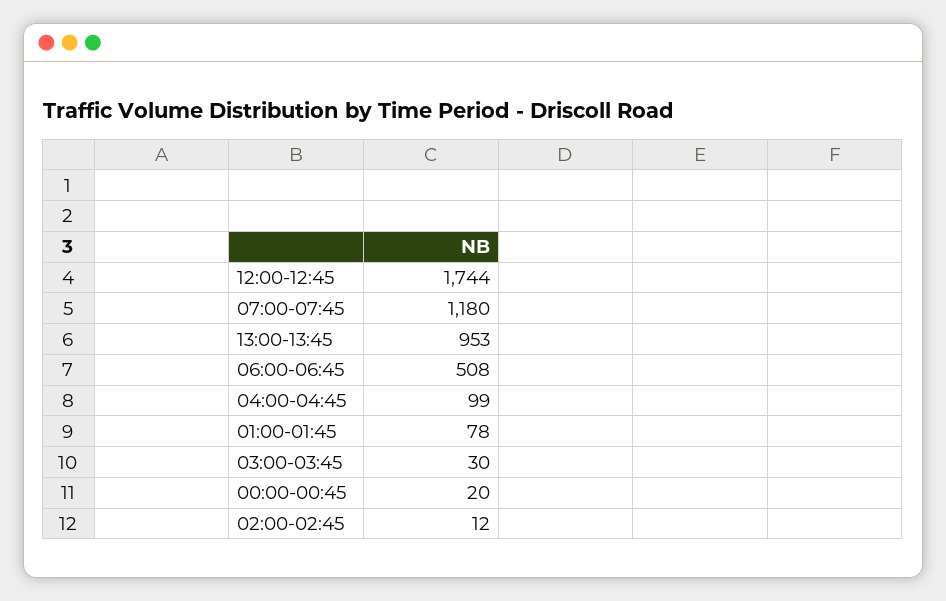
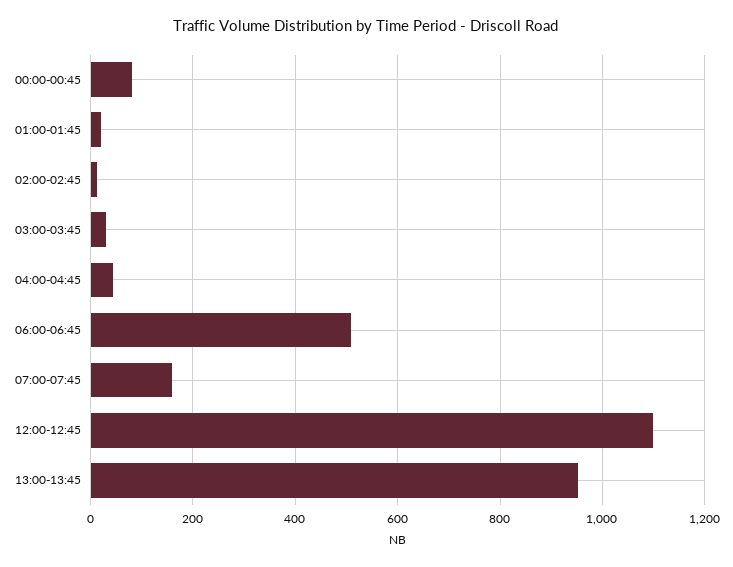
  {
-   "12:00-12:45": 1744,
+   "12:00-12:45": 1100,
-   "07:00-07:45": 1180,
+   "07:00-07:45": 160,
    "13:00-13:45": 953,
    "06:00-06:45": 508,
-   "04:00-04:45": 99,
+   "04:00-04:45": 40,
-   "01:00-01:45": 78,
+   "01:00-01:45": 20,
    "03:00-03:45": 30,
-   "00:00-00:45": 20,
+   "00:00-00:45": 80,
    "02:00-02:45": 12
  }

